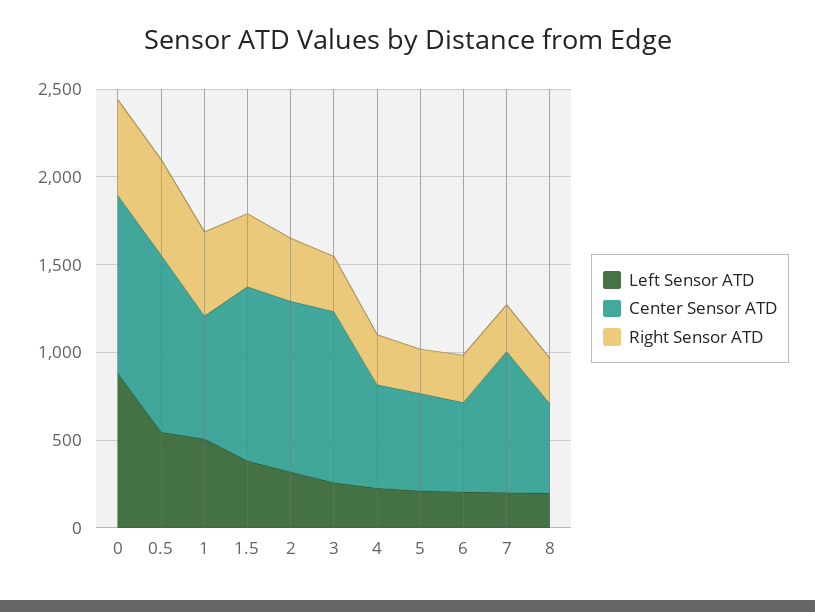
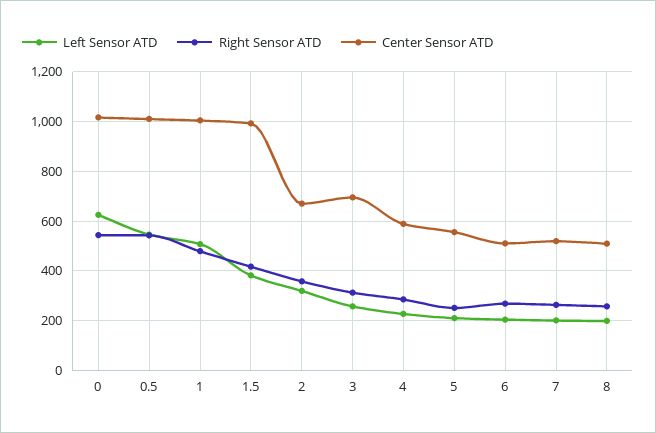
  {
    "Left Sensor ATD": {
-     "0": 900,
+     "0": 625,
      "0.5": 550,
      "1": 500,
      "1.5": 375,
      "2": 325,
      "3": 250,
      "4": 225,
      "5": 200,
      "6": 200,
      "7": 200,
      "8": 200
    },
    "Center Sensor ATD": {
      "0": 1025,
      "0.5": 1000,
-     "1": 700,
+     "1": 1000,
      "1.5": 1000,
-     "2": 1000,
+     "2": 675,
-     "3": 1000,
+     "3": 700,
      "4": 600,
      "5": 550,
      "6": 500,
-     "7": 800,
+     "7": 525,
      "8": 500
    },
    "Right Sensor ATD": {
      "0": 550,
      "0.5": 550,
      "1": 475,
      "1.5": 425,
      "2": 350,
      "3": 325,
      "4": 275,
      "5": 250,
      "6": 275,
      "7": 275,
      "8": 250
    }
  }

